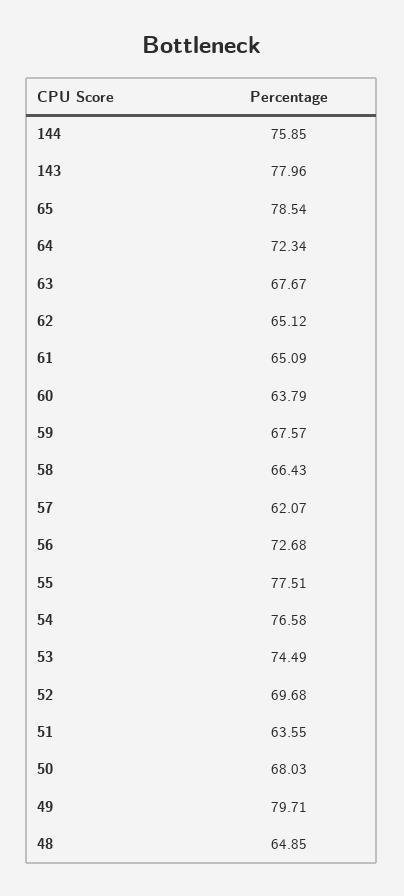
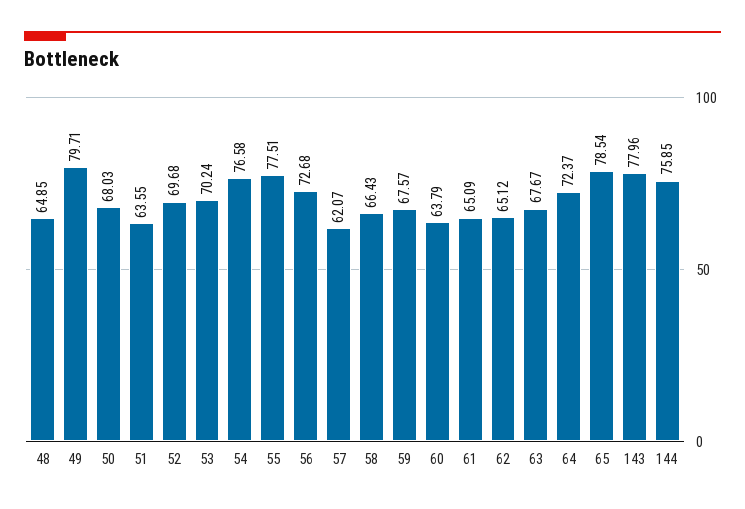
  {
    "144": 75.85,
    "143": 77.96,
    "65": 78.54,
-   "64": 72.34,
+   "64": 72.37,
    "63": 67.67,
    "62": 65.12,
    "61": 65.09,
    "60": 63.79,
    "59": 67.57,
    "58": 66.43,
    "57": 62.07,
    "56": 72.68,
    "55": 77.51,
    "54": 76.58,
-   "53": 74.49,
+   "53": 70.24,
    "52": 69.68,
    "51": 63.55,
    "50": 68.03,
    "49": 79.71,
    "48": 64.85
  }

